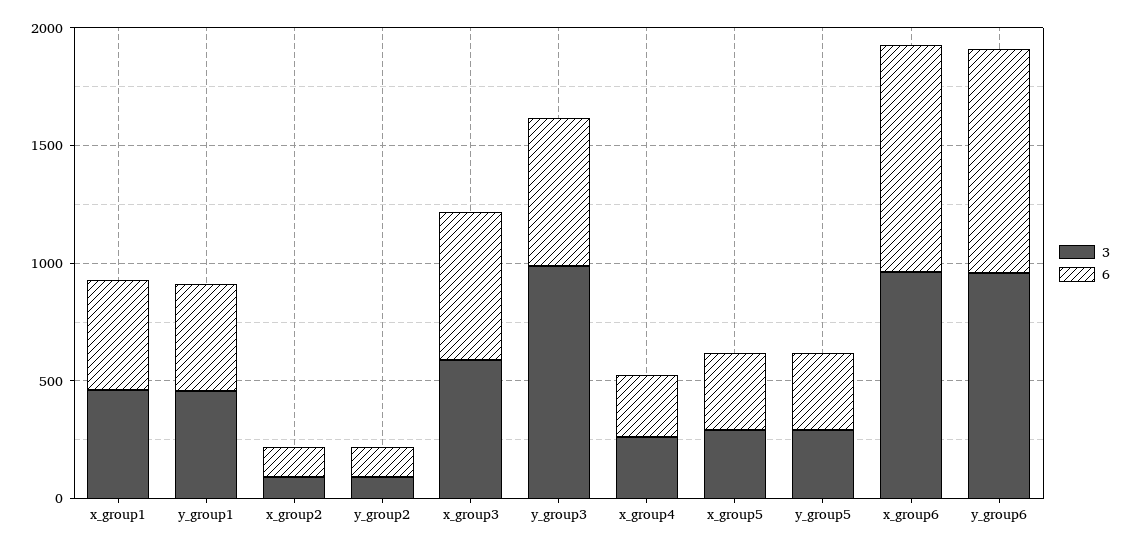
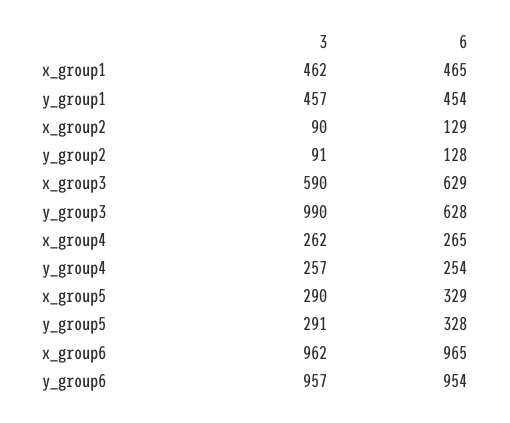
  {
    "3": {
      "x_group1": 462,
      "y_group1": 457,
      "x_group2": 90,
      "y_group2": 91,
      "x_group3": 590,
      "y_group3": 990,
      "x_group4": 262,
      "x_group5": 290,
      "y_group5": 291,
      "x_group6": 962,
-     "y_group6": 957
+     "y_group6": 957,
+     "y_group4": 257
    },
    "6": {
      "x_group1": 465,
      "y_group1": 454,
      "x_group2": 129,
      "y_group2": 128,
      "x_group3": 629,
      "y_group3": 628,
      "x_group4": 265,
      "x_group5": 329,
      "y_group5": 328,
      "x_group6": 965,
-     "y_group6": 954
+     "y_group6": 954,
+     "y_group4": 254
    }
  }

